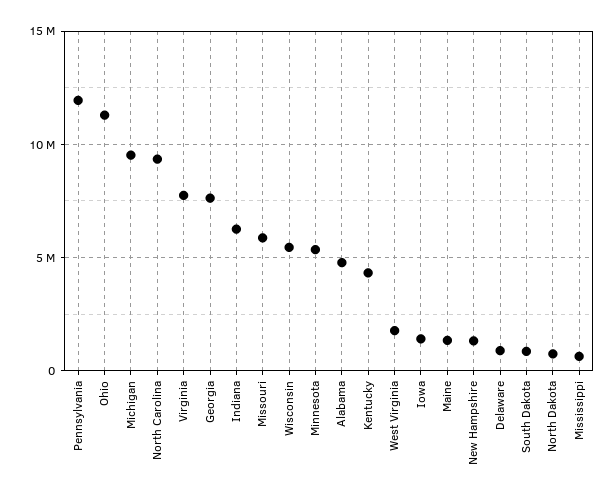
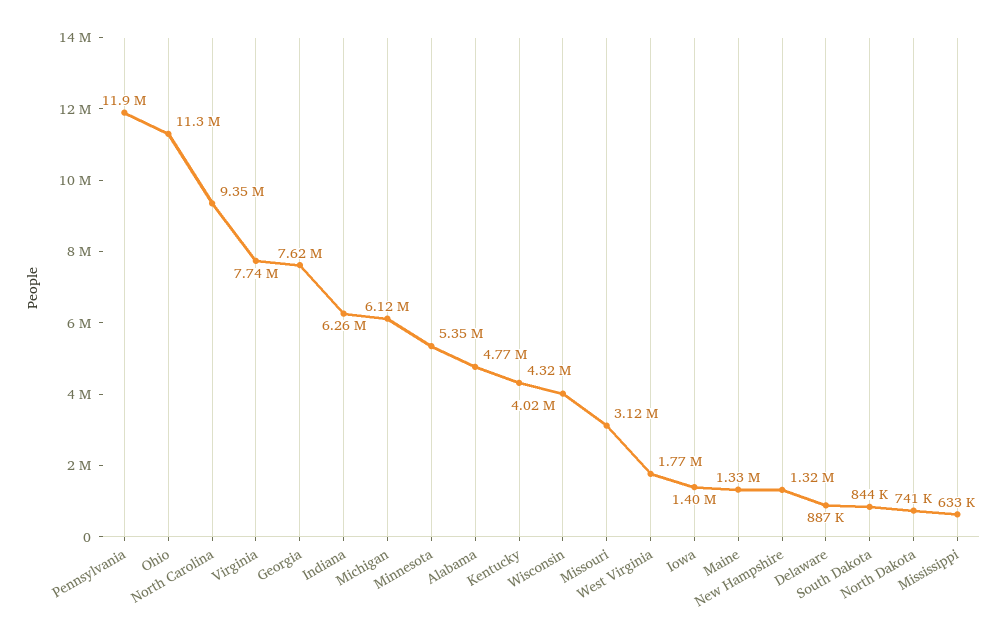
  {
    "Pennsylvania": 11900000,
    "Ohio": 11300000,
-   "Michigan": 9500000,
+   "Michigan": 6120000,
    "North Carolina": 9350000,
    "Virginia": 7740000,
    "Georgia": 7620000,
    "Indiana": 6260000,
-   "Missouri": 6000000,
+   "Missouri": 3120000,
-   "Wisconsin": 5500000,
+   "Wisconsin": 4020000,
    "Minnesota": 5350000,
    "Alabama": 4770000,
    "Kentucky": 4320000,
    "West Virginia": 1770000,
    "Iowa": 1400000,
    "Maine": 1330000,
    "New Hampshire": 1320000,
    "Delaware": 887000,
    "South Dakota": 844000,
    "North Dakota": 741000,
    "Mississippi": 633000
  }

